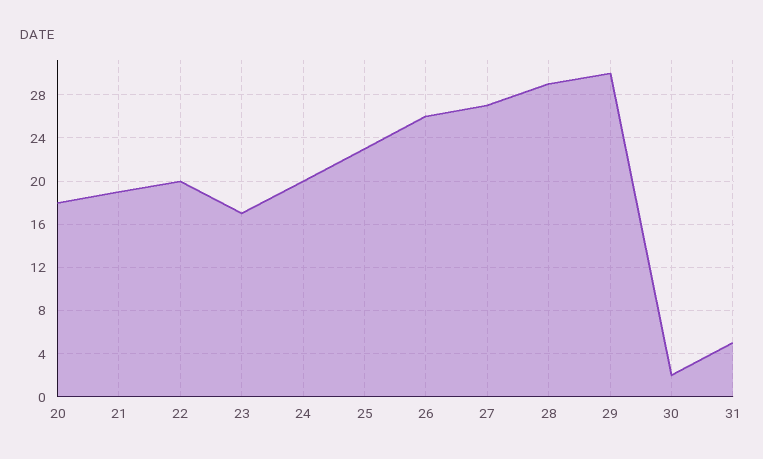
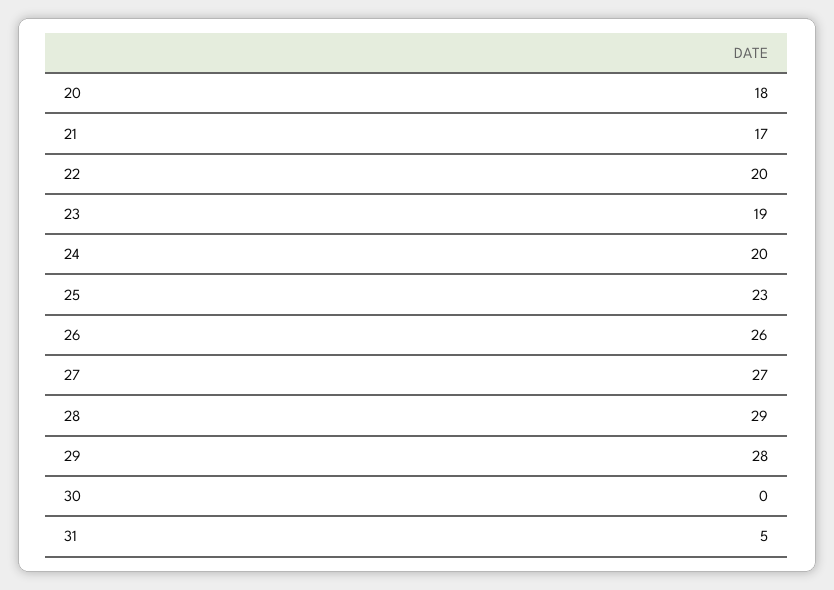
  {
    "20": 18,
-   "21": 19,
+   "21": 17,
    "22": 20,
-   "23": 17,
+   "23": 19,
    "24": 20,
    "25": 23,
    "26": 26,
    "27": 27,
    "28": 29,
-   "29": 30,
+   "29": 28,
-   "30": 2,
+   "30": 0,
    "31": 5
  }

